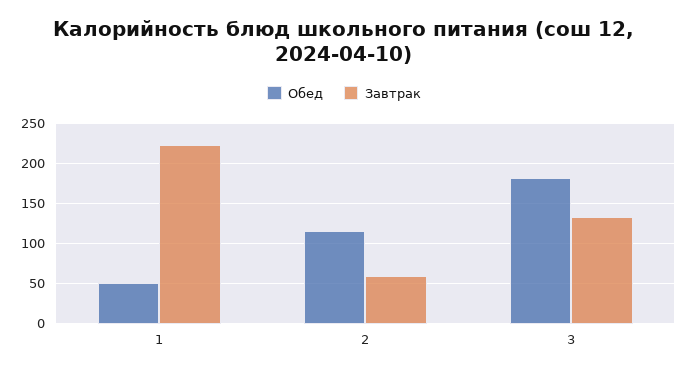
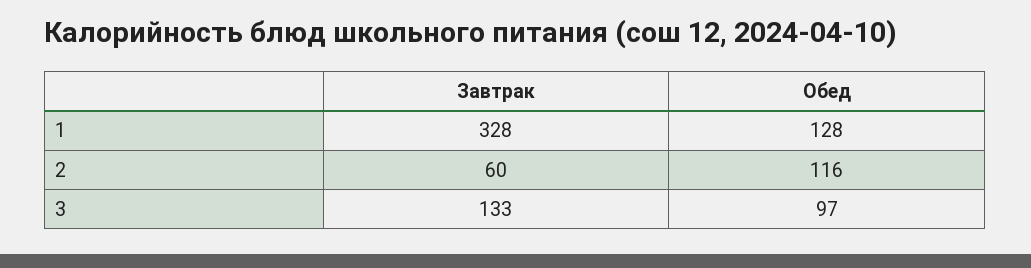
  {
    "Обед": {
-     "1": 50,
+     "1": 128,
      "2": 116,
-     "3": 180
+     "3": 97
    },
    "Завтрак": {
-     "1": 220,
+     "1": 328,
      "2": 60,
      "3": 133
    }
  }

